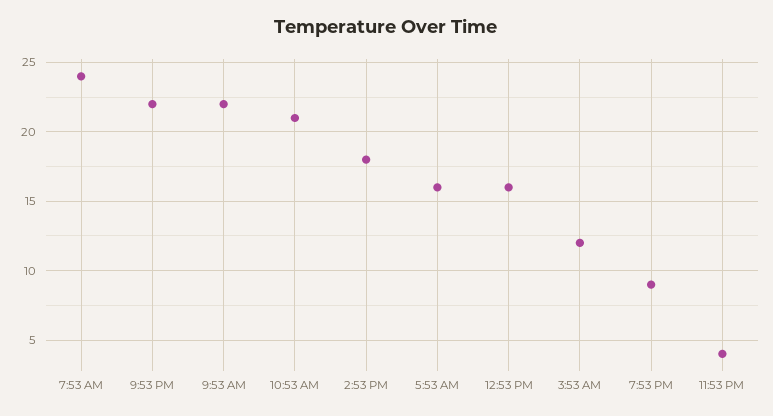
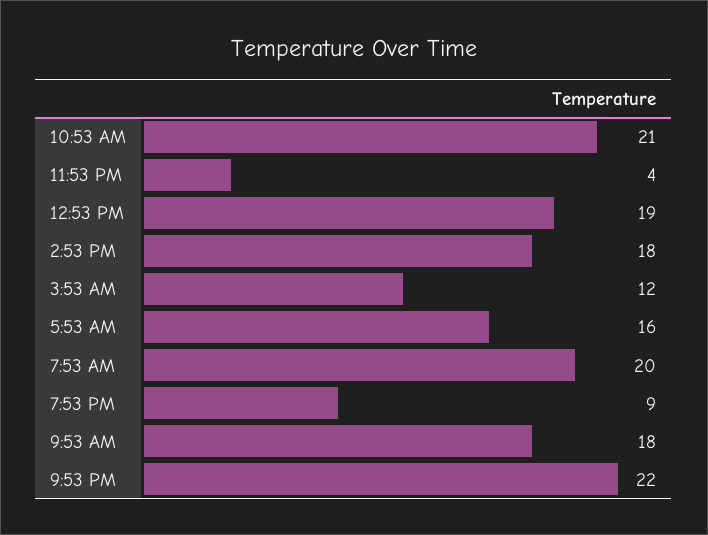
  {
-   "7:53 AM": 24,
+   "7:53 AM": 20,
    "9:53 PM": 22,
-   "9:53 AM": 22,
+   "9:53 AM": 18,
    "10:53 AM": 21,
    "2:53 PM": 18,
    "5:53 AM": 16,
-   "12:53 PM": 16,
+   "12:53 PM": 19,
    "3:53 AM": 12,
    "7:53 PM": 9,
    "11:53 PM": 4
  }

